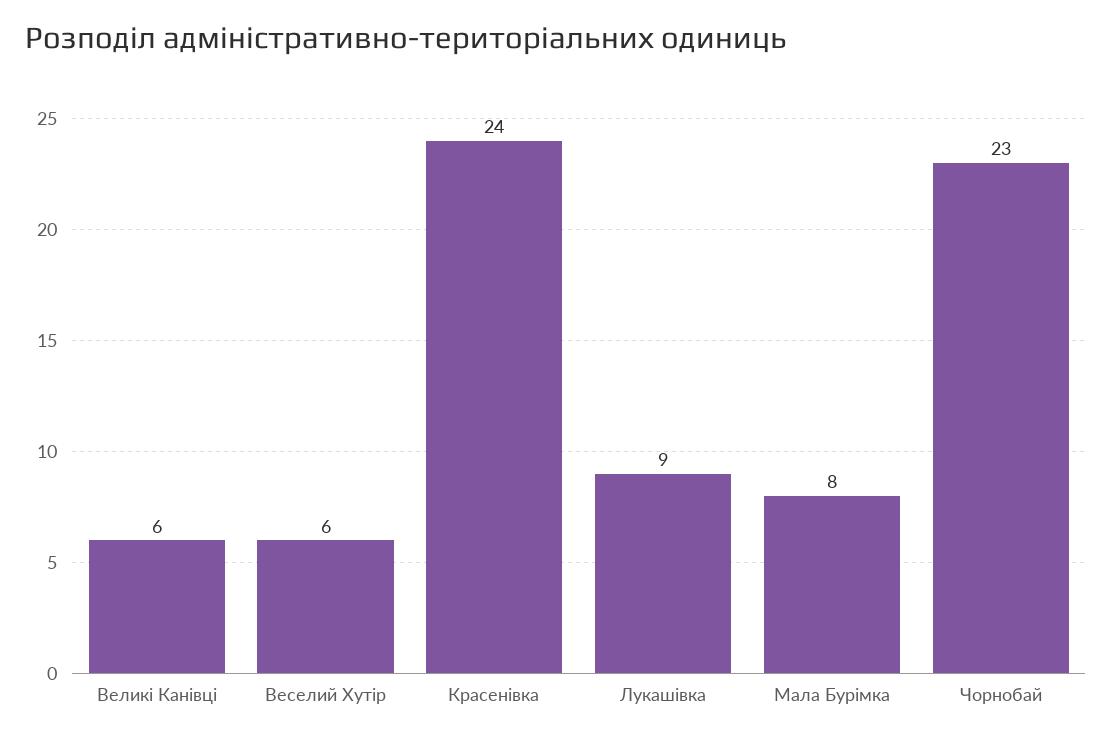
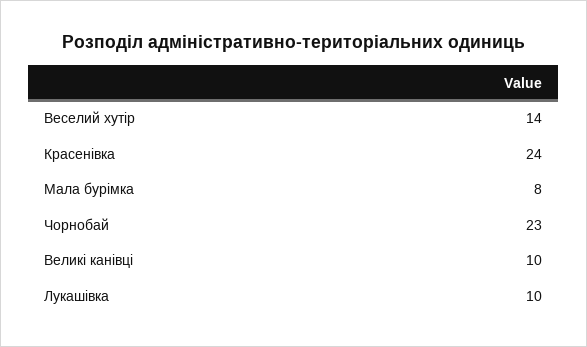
  {
-   "Великі Канівці": 6,
+   "Великі Канівці": 10,
-   "Веселий Хутір": 6,
+   "Веселий Хутір": 14,
    "Красенівка": 24,
-   "Лукашівка": 9,
+   "Лукашівка": 10,
    "Мала Бурімка": 8,
    "Чорнобай": 23
  }

